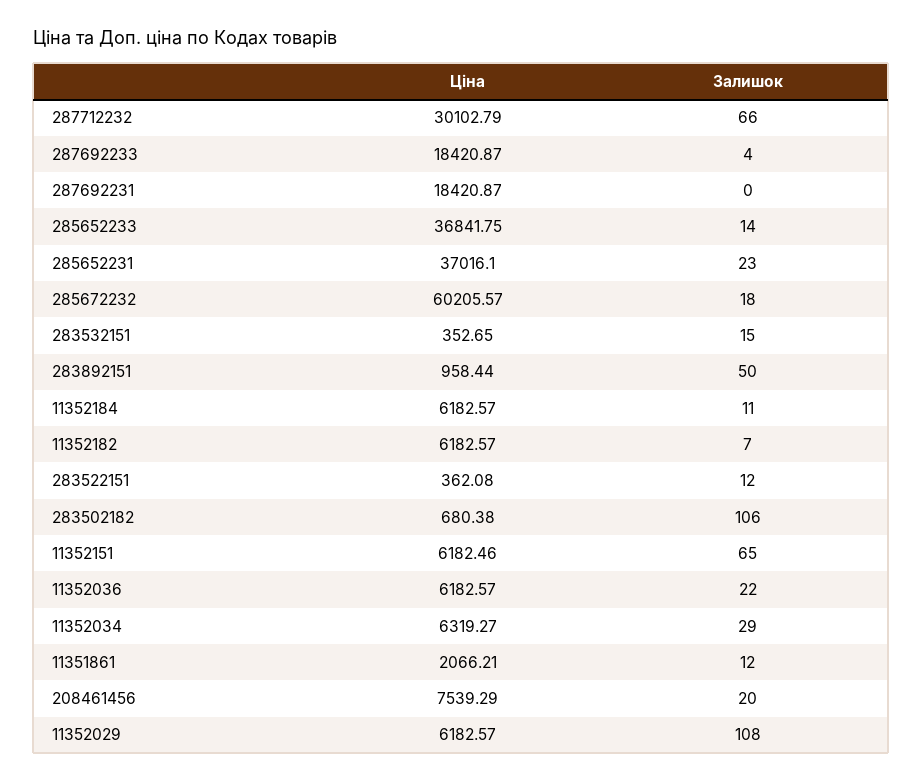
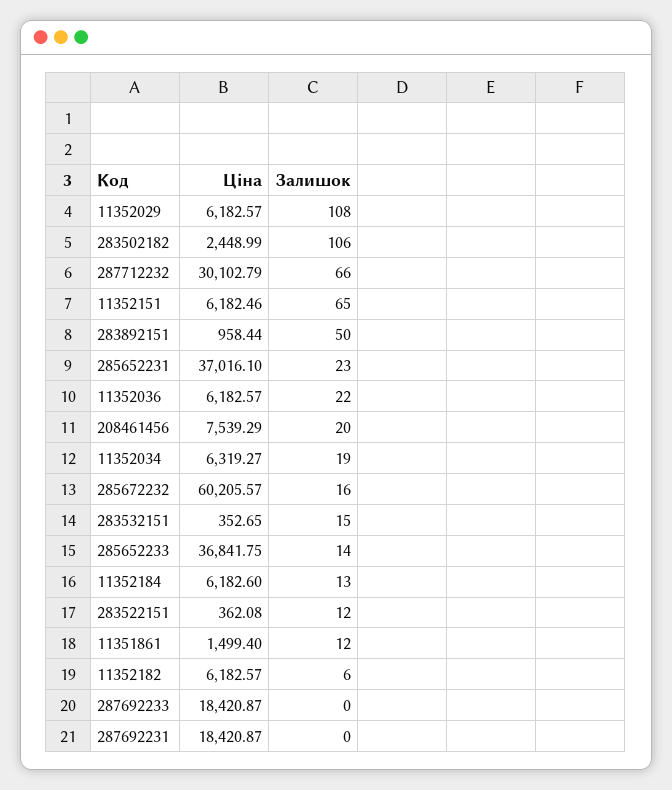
  {
    "Ціна": {
      "287712232": 30102.79,
      "287692233": 18420.87,
      "287692231": 18420.87,
      "285652233": 36841.75,
      "285652231": 37016.1,
      "285672232": 60205.57,
      "283532151": 352.65,
      "283892151": 958.44,
-     "11352184": 6182.57,
+     "11352184": 6182.6,
      "11352182": 6182.57,
      "283522151": 362.08,
-     "283502182": 680.38,
+     "283502182": 2448.99,
      "11352151": 6182.46,
      "11352036": 6182.57,
      "11352034": 6319.27,
-     "11351861": 2066.21,
+     "11351861": 1499.4,
      "208461456": 7539.29,
      "11352029": 6182.57
    },
    "Залишок": {
      "287712232": 66,
-     "287692233": 4,
+     "287692233": 0,
      "287692231": 0,
      "285652233": 14,
      "285652231": 23,
-     "285672232": 18,
+     "285672232": 16,
      "283532151": 15,
      "283892151": 50,
-     "11352184": 11,
+     "11352184": 13,
-     "11352182": 7,
+     "11352182": 6,
      "283522151": 12,
      "283502182": 106,
      "11352151": 65,
      "11352036": 22,
-     "11352034": 29,
+     "11352034": 19,
      "11351861": 12,
      "208461456": 20,
      "11352029": 108
    }
  }

